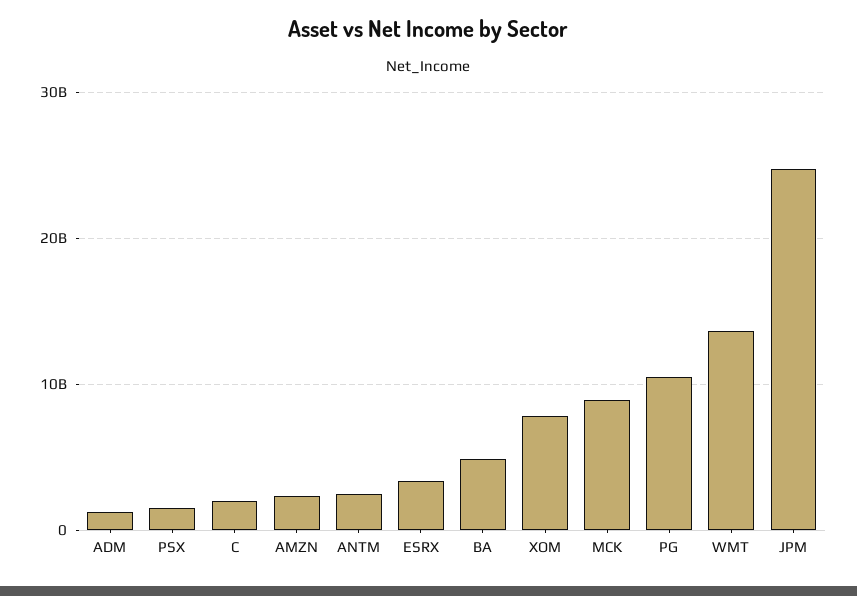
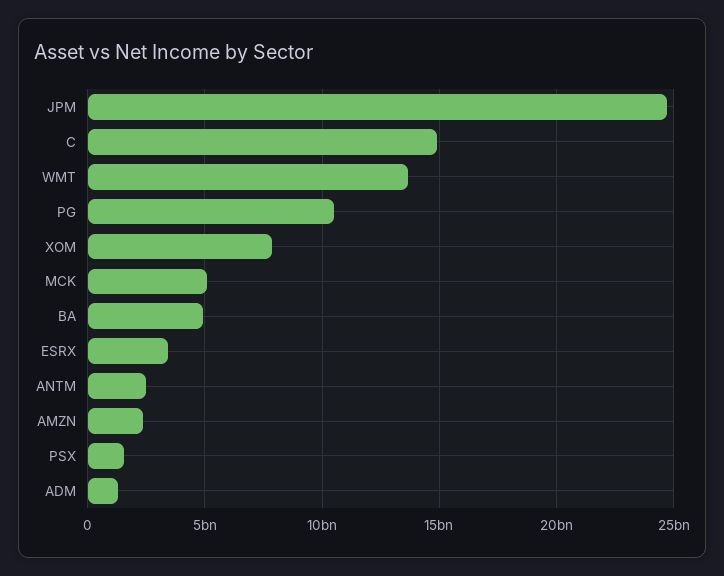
  {
    "ADM": 1500000000,
    "PSX": 1500000000,
-   "C": 2000000000,
+   "C": 15000000000,
    "AMZN": 2500000000,
    "ANTM": 2500000000,
    "ESRX": 3500000000,
    "BA": 5000000000,
    "XOM": 8000000000,
-   "MCK": 9000000000,
+   "MCK": 5000000000,
    "PG": 10500000000,
    "WMT": 13500000000,
    "JPM": 24500000000
  }

